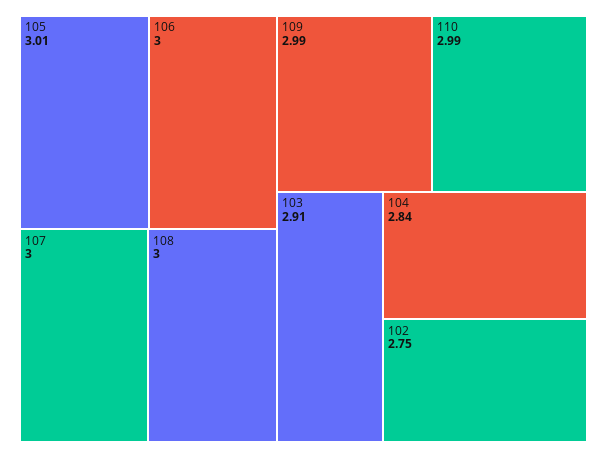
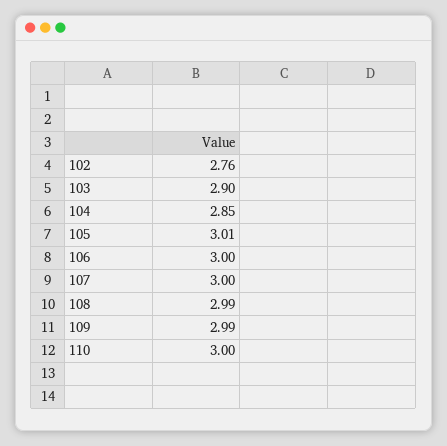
  {
    "105": 3.01,
    "106": 3,
    "107": 3,
-   "108": 3,
+   "108": 2.99,
    "109": 2.99,
-   "110": 2.99,
+   "110": 3,
-   "103": 2.91,
+   "103": 2.9,
-   "104": 2.84,
+   "104": 2.85,
-   "102": 2.75
+   "102": 2.76
  }

